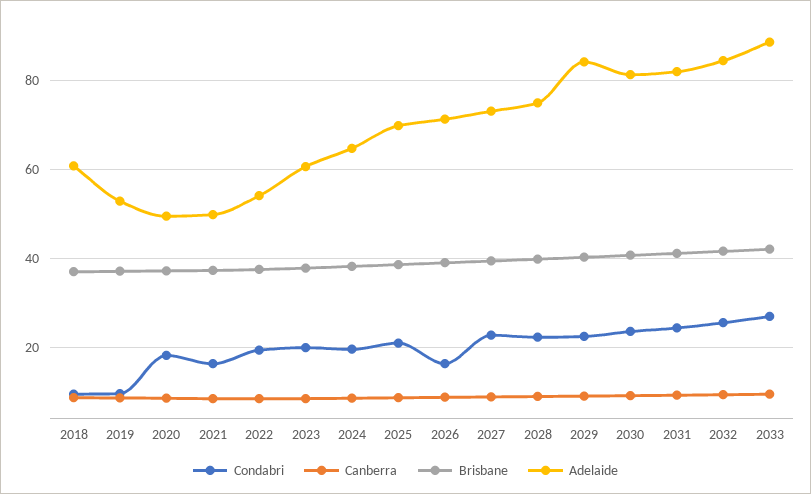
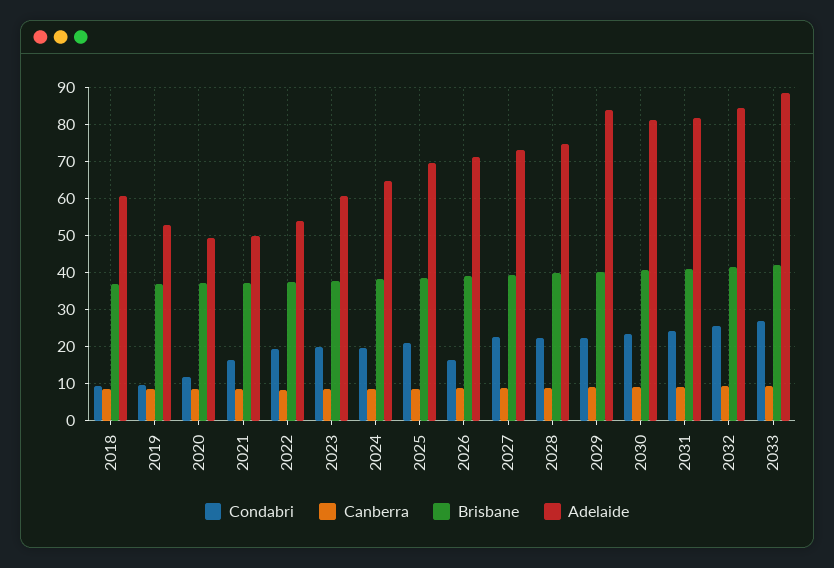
  {
    "Condabri": {
      "2018": 10,
      "2019": 10,
-     "2020": 18,
+     "2020": 12,
      "2021": 16,
      "2022": 20,
      "2023": 20,
      "2024": 20,
      "2025": 20,
      "2026": 16,
      "2027": 22,
      "2028": 22,
      "2029": 22,
      "2030": 24,
      "2031": 24,
      "2032": 26,
      "2033": 26
    },
    "Canberra": {
      "2018": 8,
      "2019": 8,
      "2020": 8,
      "2021": 8,
      "2022": 8,
      "2023": 8,
      "2024": 8,
      "2025": 8,
      "2026": 8,
      "2027": 8,
      "2028": 8,
      "2029": 10,
      "2030": 10,
      "2031": 10,
      "2032": 10,
      "2033": 10
    },
    "Brisbane": {
      "2018": 36,
      "2019": 38,
      "2020": 38,
      "2021": 38,
      "2022": 38,
      "2023": 38,
      "2024": 38,
      "2025": 38,
      "2026": 38,
      "2027": 40,
      "2028": 40,
      "2029": 40,
      "2030": 40,
      "2031": 42,
      "2032": 42,
      "2033": 42
    },
    "Adelaide": {
      "2018": 60,
      "2019": 52,
      "2020": 50,
      "2021": 50,
      "2022": 54,
      "2023": 60,
      "2024": 64,
      "2025": 70,
      "2026": 72,
      "2027": 74,
      "2028": 74,
      "2029": 84,
      "2030": 82,
      "2031": 82,
      "2032": 84,
      "2033": 88
    }
  }

